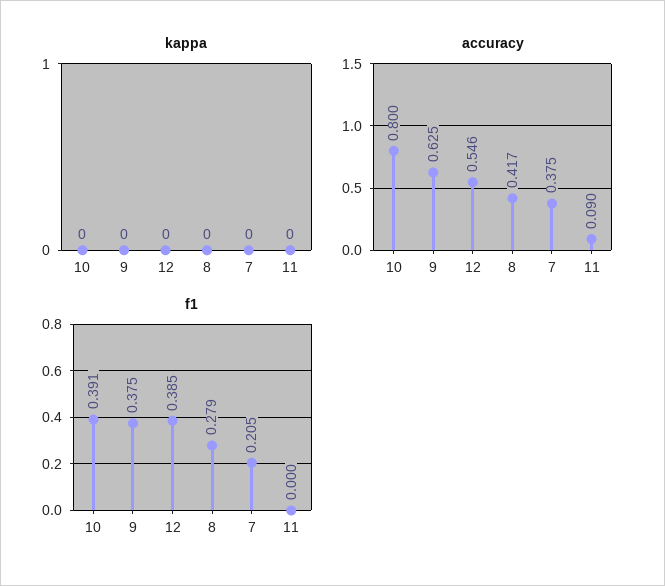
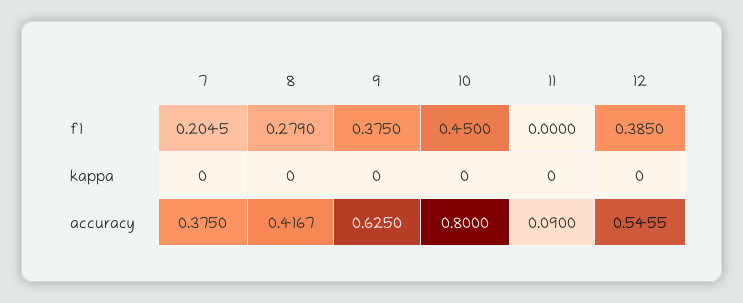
  {
    "kappa": {
      "10": 0,
      "9": 0,
      "12": 0,
      "8": 0,
      "7": 0,
      "11": 0
    },
    "accuracy": {
      "10": 0.8,
      "9": 0.625,
      "12": 0.5455,
      "8": 0.4167,
      "7": 0.375,
      "11": 0.09
    },
    "f1": {
-     "10": 0.391,
+     "10": 0.45,
      "9": 0.375,
      "12": 0.385,
      "8": 0.279,
      "7": 0.2045,
      "11": 0
    }
  }

